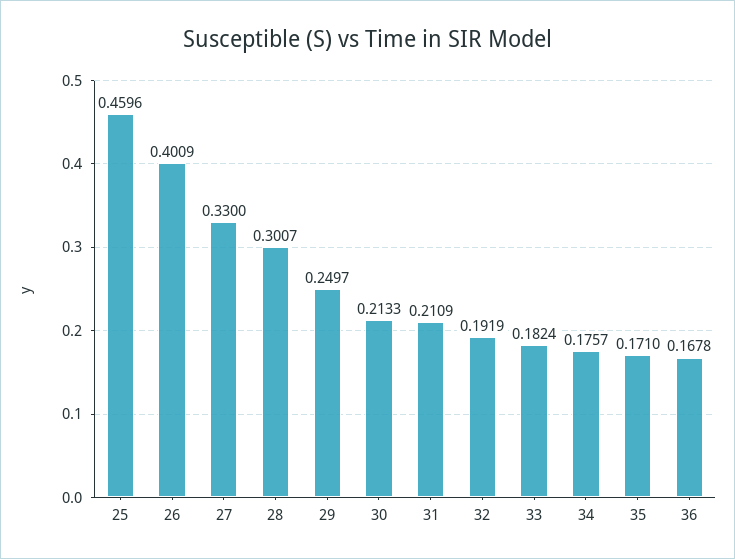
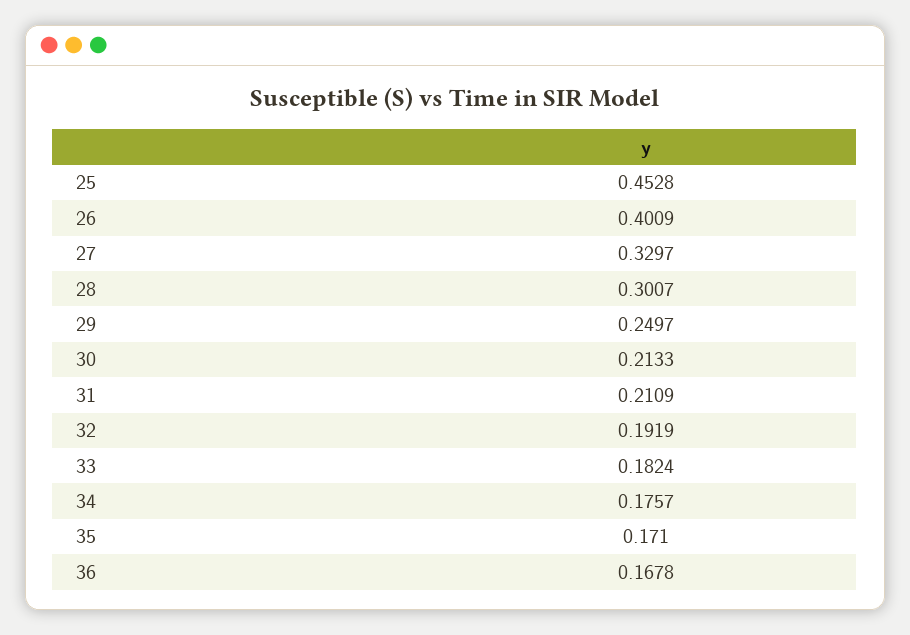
  {
-   "25": 0.4596,
+   "25": 0.4528,
    "26": 0.4009,
-   "27": 0.33,
+   "27": 0.3297,
    "28": 0.3007,
    "29": 0.2497,
    "30": 0.2133,
    "31": 0.2109,
    "32": 0.1919,
    "33": 0.1824,
    "34": 0.1757,
    "35": 0.171,
    "36": 0.1678
  }

